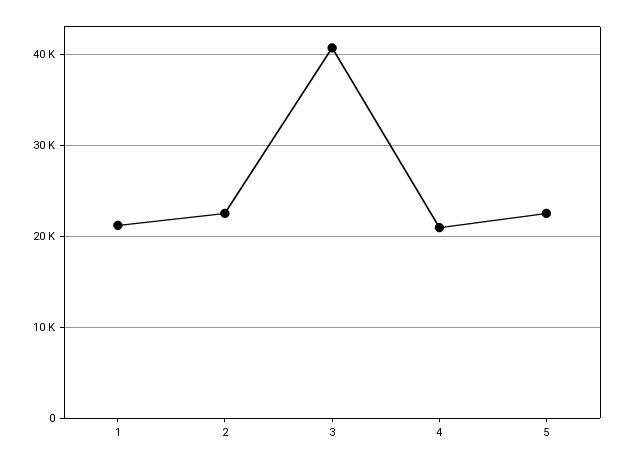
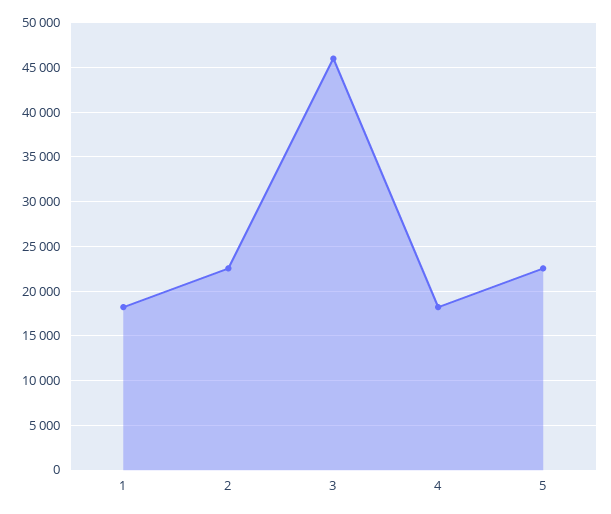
  {
-   "1": 21000,
+   "1": 18000,
    "2": 23000,
-   "3": 41000,
+   "3": 46000,
-   "4": 21000,
+   "4": 18000,
    "5": 23000
  }

